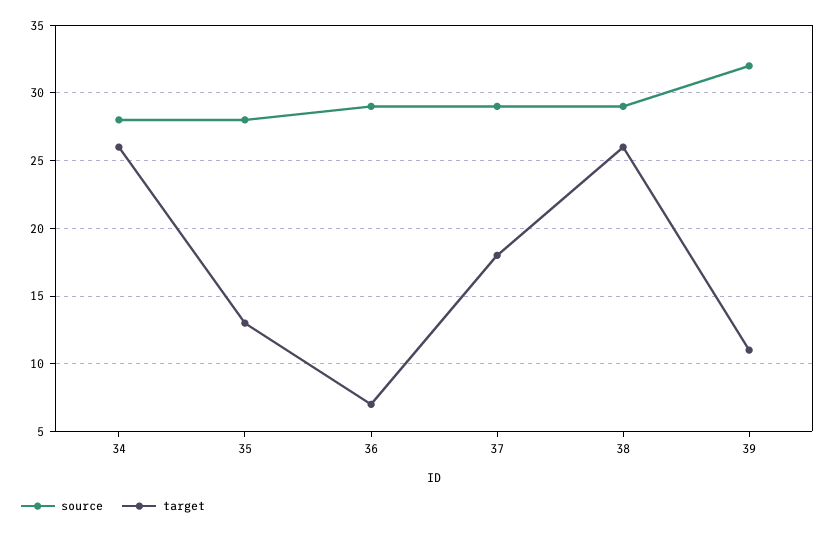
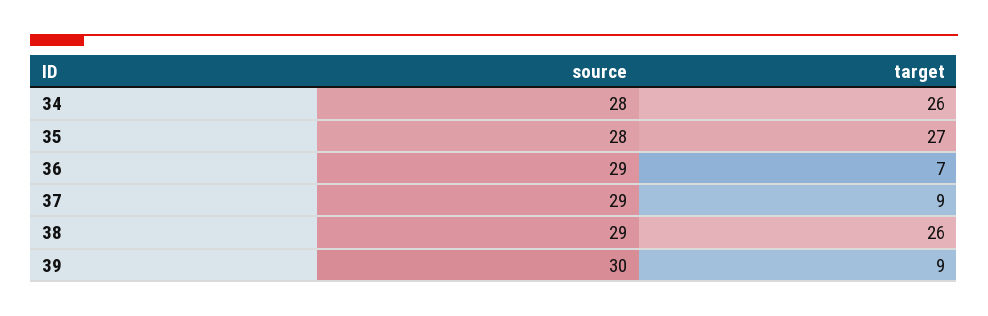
  {
    "source": {
      "34": 28,
      "35": 28,
      "36": 29,
      "37": 29,
      "38": 29,
-     "39": 32
+     "39": 30
    },
    "target": {
      "34": 26,
-     "35": 13,
+     "35": 27,
      "36": 7,
-     "37": 18,
+     "37": 9,
      "38": 26,
-     "39": 11
+     "39": 9
    }
  }

